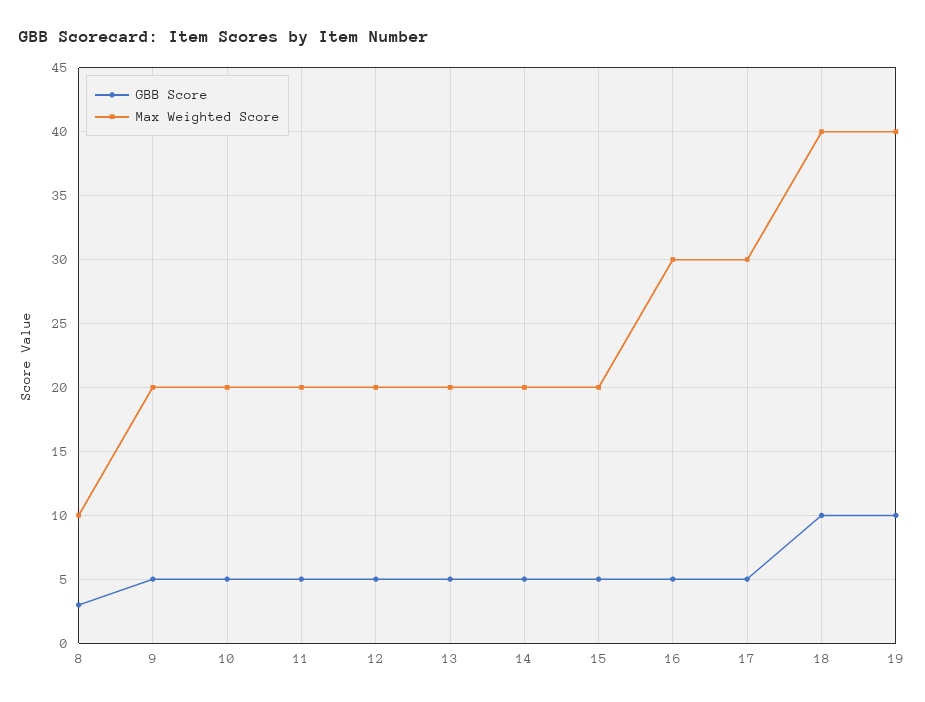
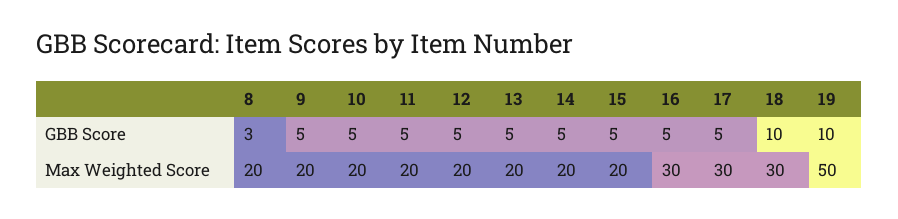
  {
    "GBB Score": {
      "8": 3,
      "9": 5,
      "10": 5,
      "11": 5,
      "12": 5,
      "13": 5,
      "14": 5,
      "15": 5,
      "16": 5,
      "17": 5,
      "18": 10,
      "19": 10
    },
    "Max Weighted Score": {
-     "8": 10,
+     "8": 20,
      "9": 20,
      "10": 20,
      "11": 20,
      "12": 20,
      "13": 20,
      "14": 20,
      "15": 20,
      "16": 30,
      "17": 30,
-     "18": 40,
+     "18": 30,
-     "19": 40
+     "19": 50
    }
  }

